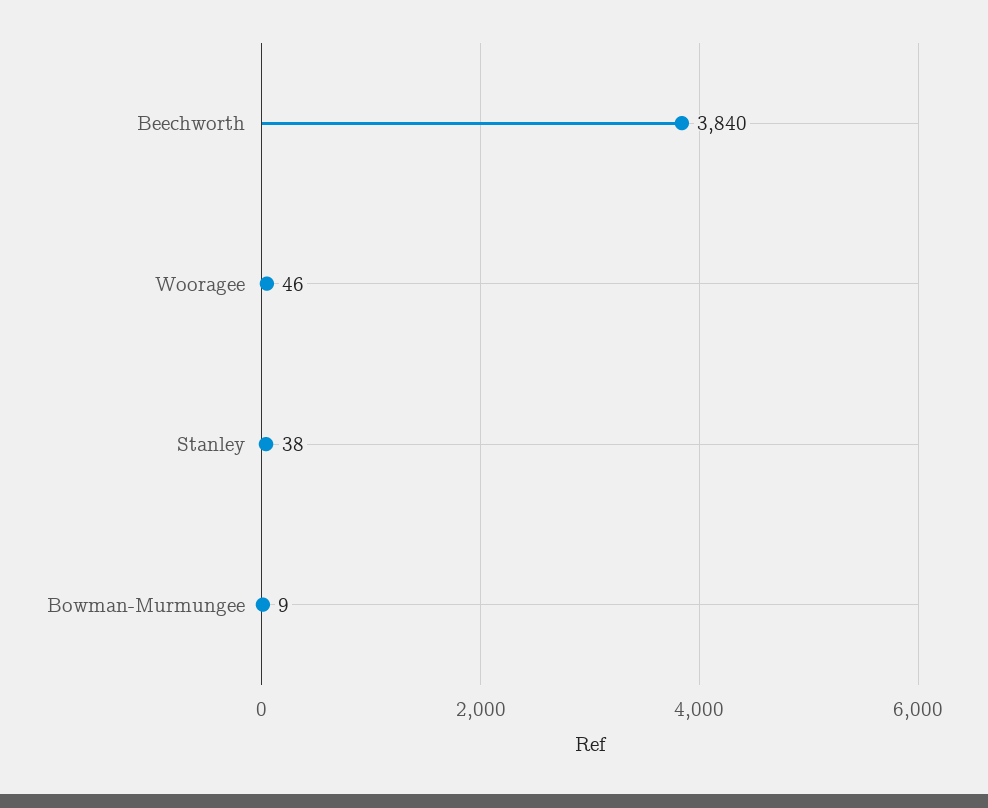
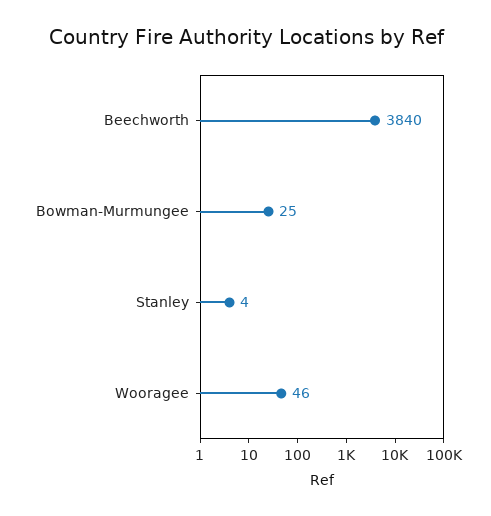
  {
    "Beechworth": 3840,
    "Wooragee": 46,
-   "Stanley": 38,
+   "Stanley": 4,
-   "Bowman-Murmungee": 9
+   "Bowman-Murmungee": 25
  }

